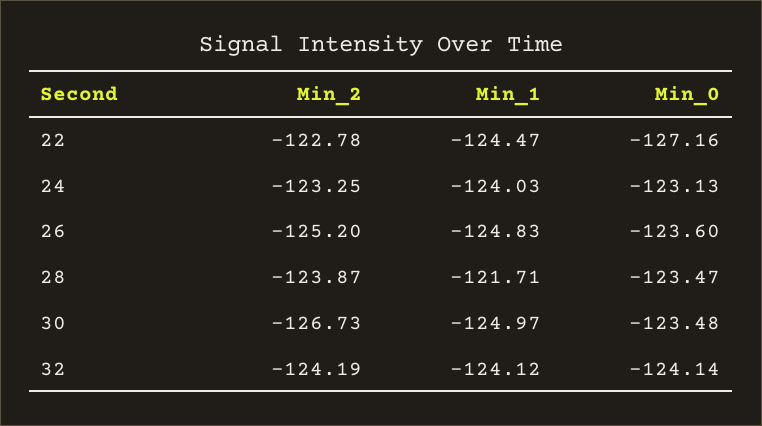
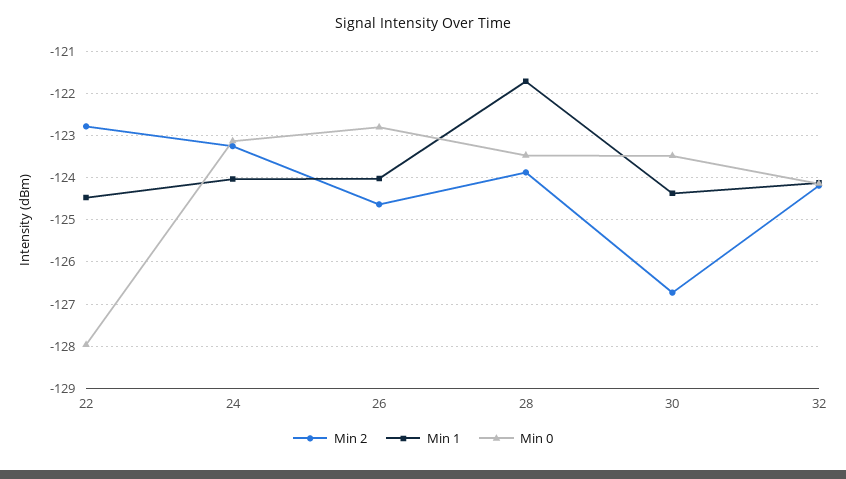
  {
    "Min_2": {
      "22": -122.78,
      "24": -123.25,
-     "26": -125.2,
+     "26": -124.6,
      "28": -123.87,
      "30": -126.73,
      "32": -124.19
    },
    "Min_1": {
      "22": -124.47,
      "24": -124.03,
-     "26": -124.83,
+     "26": -124,
      "28": -121.71,
-     "30": -124.97,
+     "30": -124.4,
      "32": -124.12
    },
    "Min_0": {
-     "22": -127.16,
+     "22": -128,
      "24": -123.13,
-     "26": -123.6,
+     "26": -122.8,
      "28": -123.47,
      "30": -123.48,
      "32": -124.14
    }
  }

